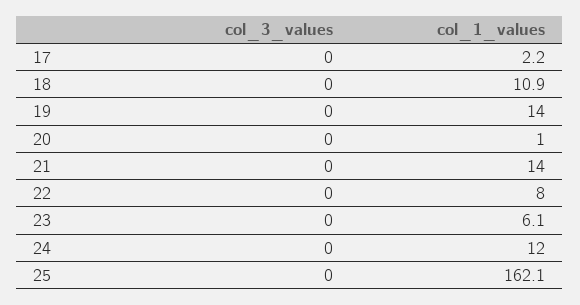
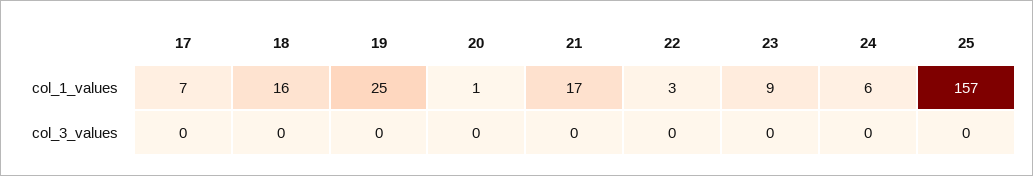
  {
    "col_3_values": {
      "17": 0,
      "18": 0,
      "19": 0,
      "20": 0,
      "21": 0,
      "22": 0,
      "23": 0,
      "24": 0,
      "25": 0
    },
    "col_1_values": {
-     "17": 2.2,
+     "17": 7,
-     "18": 10.9,
+     "18": 16,
-     "19": 14,
+     "19": 25,
      "20": 1,
-     "21": 14,
+     "21": 17,
-     "22": 8,
+     "22": 3,
-     "23": 6.1,
+     "23": 9,
-     "24": 12,
+     "24": 6,
-     "25": 162.1
+     "25": 157
    }
  }

